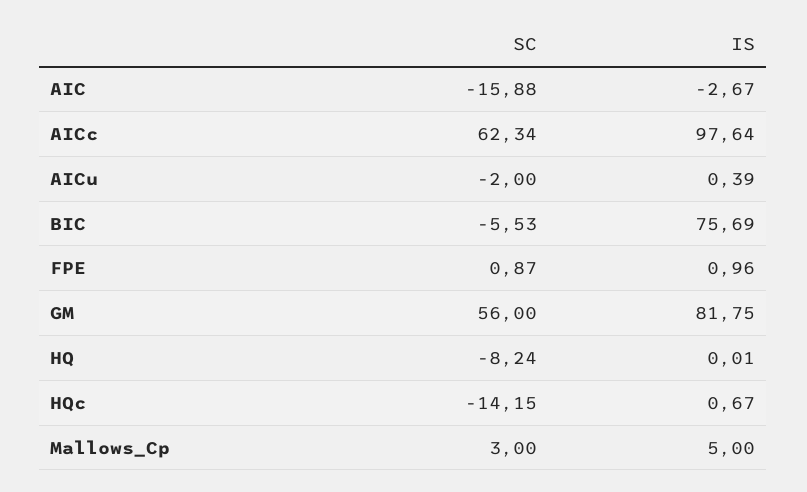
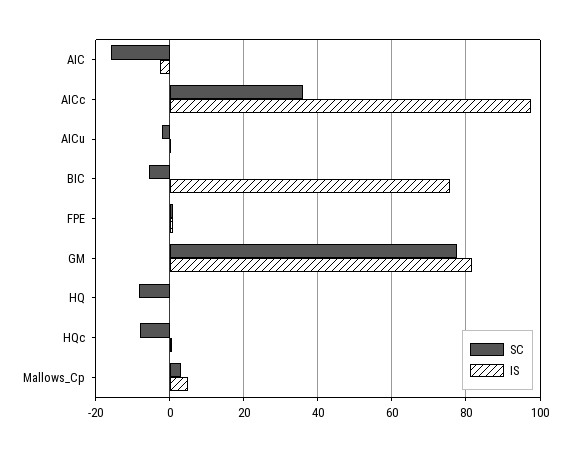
  {
    "SC": {
      "AIC": -15.88,
-     "AICc": 62.34,
+     "AICc": 36,
      "AICu": -2,
      "BIC": -5.53,
      "FPE": 0.87,
-     "GM": 56,
+     "GM": 78,
      "HQ": -8.24,
-     "HQc": -14.15,
+     "HQc": -8,
      "Mallows_Cp": 3
    },
    "IS": {
      "AIC": -2.67,
      "AICc": 97.64,
      "AICu": 0.39,
      "BIC": 75.69,
      "FPE": 0.96,
      "GM": 81.75,
      "HQ": 0.01,
      "HQc": 0.67,
      "Mallows_Cp": 5
    }
  }

